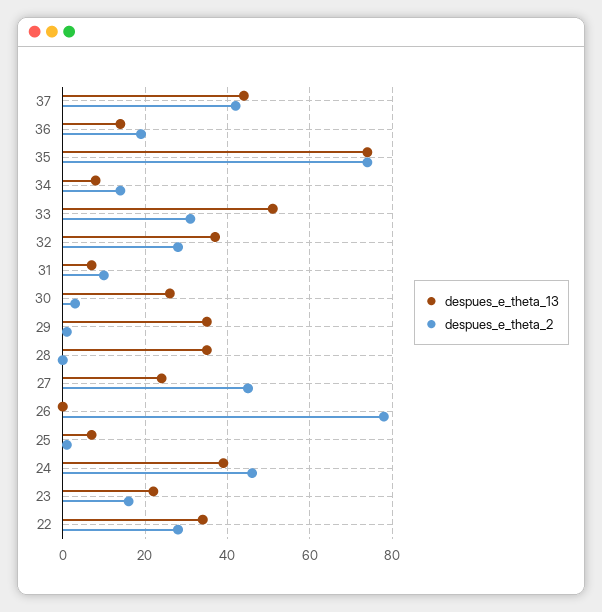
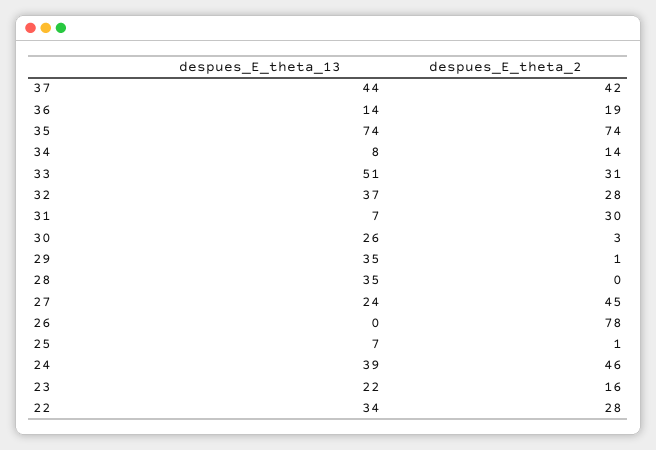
  {
    "despues_e_theta_13": {
      "37": 44,
      "36": 14,
      "35": 74,
      "34": 8,
      "33": 51,
      "32": 37,
      "31": 7,
      "30": 26,
      "29": 35,
      "28": 35,
      "27": 24,
      "26": 0,
      "25": 7,
      "24": 39,
      "23": 22,
      "22": 34
    },
    "despues_e_theta_2": {
      "37": 42,
      "36": 19,
      "35": 74,
      "34": 14,
      "33": 31,
      "32": 28,
-     "31": 10,
+     "31": 30,
      "30": 3,
      "29": 1,
      "28": 0,
      "27": 45,
      "26": 78,
      "25": 1,
      "24": 46,
      "23": 16,
      "22": 28
    }
  }

